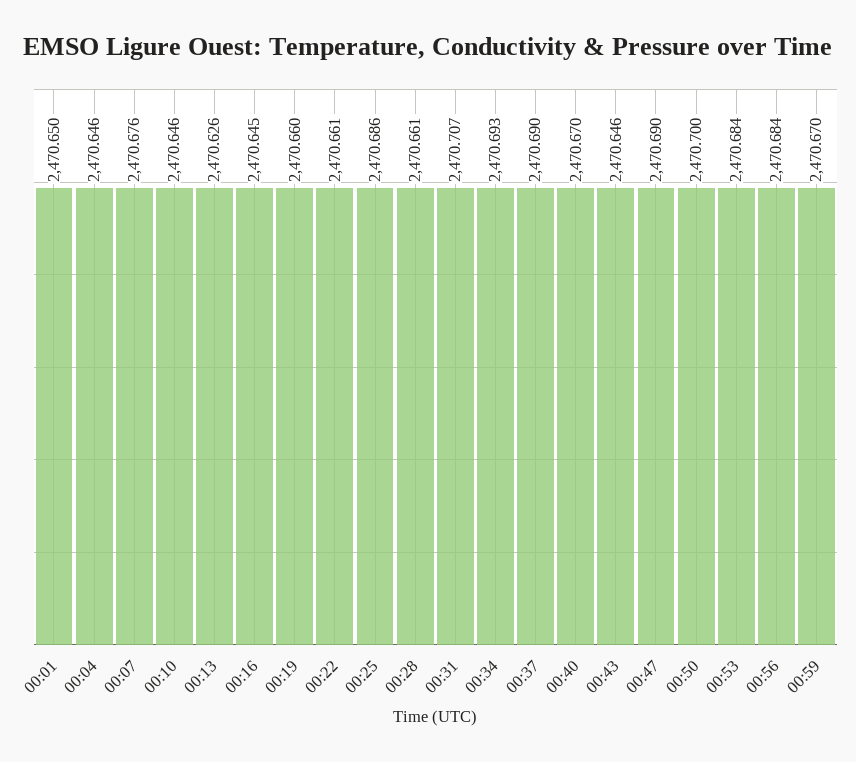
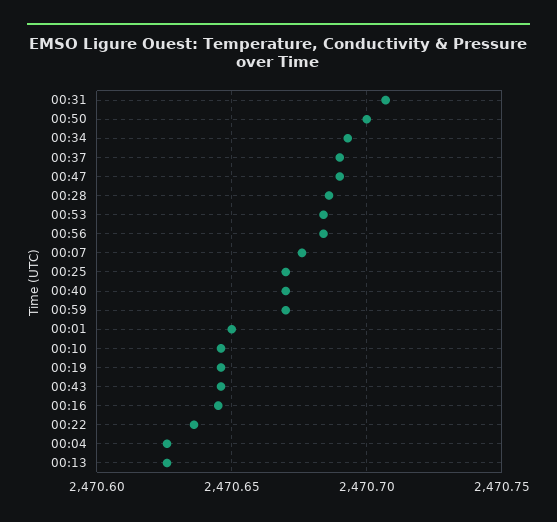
  {
    "00:01": 2470.65,
-   "00:04": 2470.646,
+   "00:04": 2470.625,
    "00:07": 2470.676,
    "00:10": 2470.646,
    "00:13": 2470.626,
    "00:16": 2470.645,
-   "00:19": 2470.66,
+   "00:19": 2470.645,
-   "00:22": 2470.661,
+   "00:22": 2470.635,
-   "00:25": 2470.686,
+   "00:25": 2470.67,
-   "00:28": 2470.661,
+   "00:28": 2470.685,
    "00:31": 2470.707,
    "00:34": 2470.693,
    "00:37": 2470.69,
    "00:40": 2470.67,
    "00:43": 2470.646,
    "00:47": 2470.69,
    "00:50": 2470.7,
    "00:53": 2470.684,
    "00:56": 2470.684,
    "00:59": 2470.67
  }

